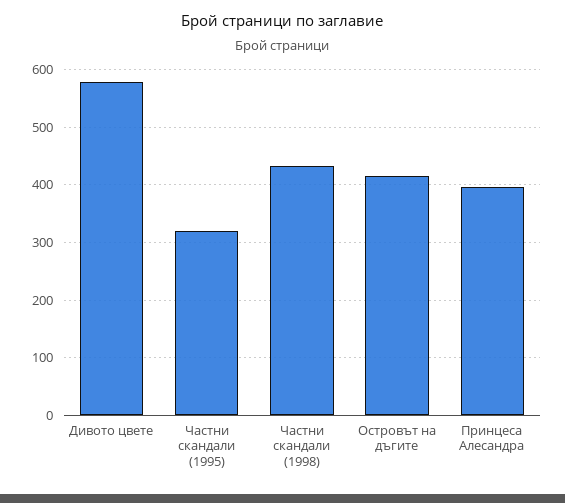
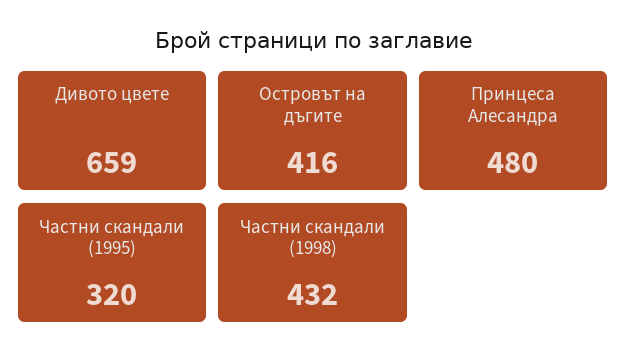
  {
-   "Дивото цвете": 580,
+   "Дивото цвете": 659,
    "Частни скандали (1995)": 320,
    "Частни скандали (1998)": 432,
    "Островът на дъгите": 416,
-   "Принцеса Алесандра": 400
+   "Принцеса Алесандра": 480
  }

